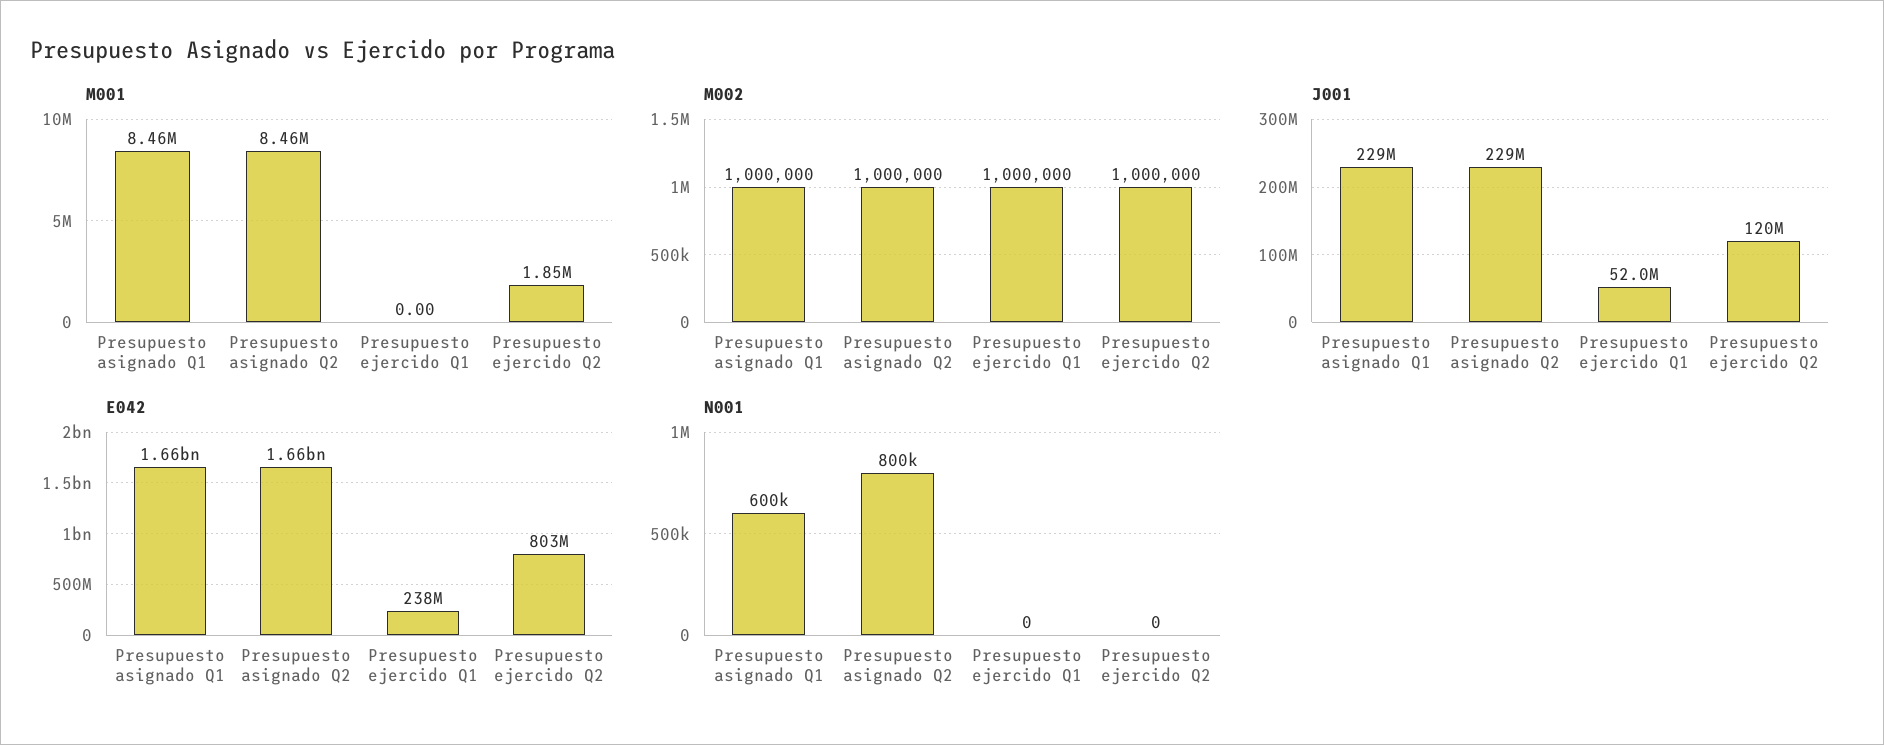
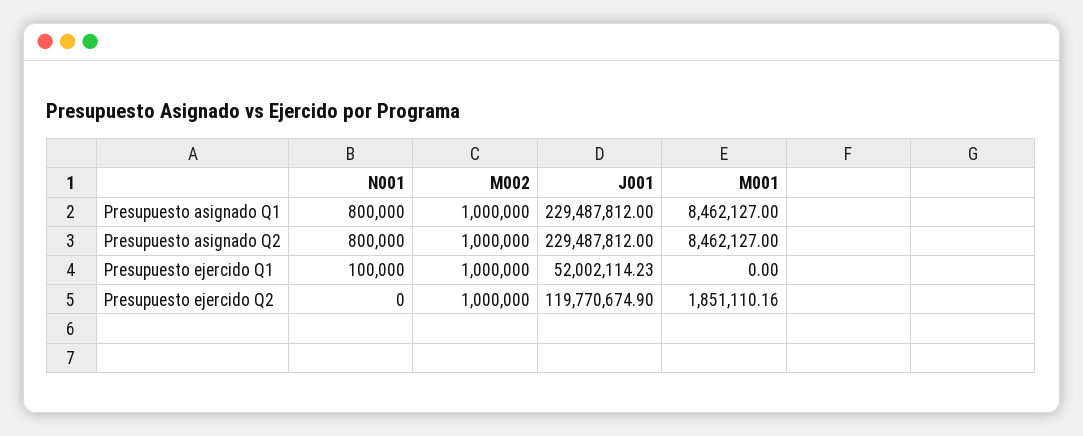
  {
    "M001": {
      "Presupuesto asignado Q1": 8462127,
      "Presupuesto asignado Q2": 8462127,
      "Presupuesto ejercido Q1": 0,
      "Presupuesto ejercido Q2": 1851110.16
    },
    "M002": {
      "Presupuesto asignado Q1": 1000000,
      "Presupuesto asignado Q2": 1000000,
      "Presupuesto ejercido Q1": 1000000,
      "Presupuesto ejercido Q2": 1000000
    },
    "J001": {
      "Presupuesto asignado Q1": 229487812,
      "Presupuesto asignado Q2": 229487812,
      "Presupuesto ejercido Q1": 52002114.23,
      "Presupuesto ejercido Q2": 119770674.9
    },
-   "E042": {
-     "Presupuesto asignado Q1": 1660000000,
-     "Presupuesto asignado Q2": 1660000000,
-     "Presupuesto ejercido Q1": 238000000,
-     "Presupuesto ejercido Q2": 803000000
-   },
    "N001": {
-     "Presupuesto asignado Q1": 600000,
+     "Presupuesto asignado Q1": 800000,
      "Presupuesto asignado Q2": 800000,
-     "Presupuesto ejercido Q1": 0,
+     "Presupuesto ejercido Q1": 100000,
      "Presupuesto ejercido Q2": 0
    }
  }

